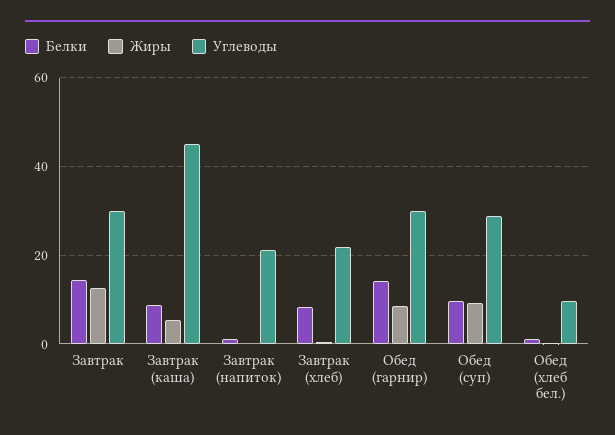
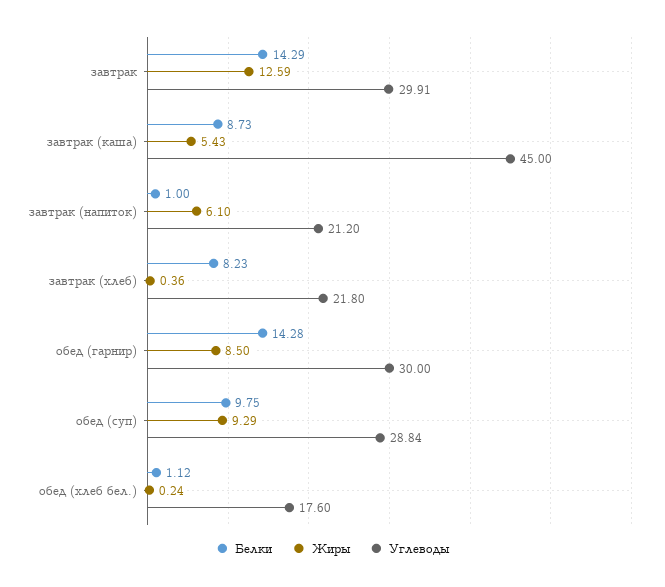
  {
    "Белки": {
      "Завтрак": 14.29,
      "Завтрак (каша)": 8.73,
      "Завтрак (напиток)": 1,
      "Завтрак (хлеб)": 8.23,
      "Обед (гарнир)": 14.28,
      "Обед (суп)": 9.75,
      "Обед (хлеб бел.)": 1.12
    },
    "Жиры": {
      "Завтрак": 12.59,
      "Завтрак (каша)": 5.43,
-     "Завтрак (напиток)": 0,
+     "Завтрак (напиток)": 6.1,
      "Завтрак (хлеб)": 0.36,
      "Обед (гарнир)": 8.5,
      "Обед (суп)": 9.29,
      "Обед (хлеб бел.)": 0.24
    },
    "Углеводы": {
      "Завтрак": 29.91,
      "Завтрак (каша)": 45,
      "Завтрак (напиток)": 21.2,
      "Завтрак (хлеб)": 21.8,
      "Обед (гарнир)": 30,
      "Обед (суп)": 28.84,
-     "Обед (хлеб бел.)": 10
+     "Обед (хлеб бел.)": 17.6
    }
  }

